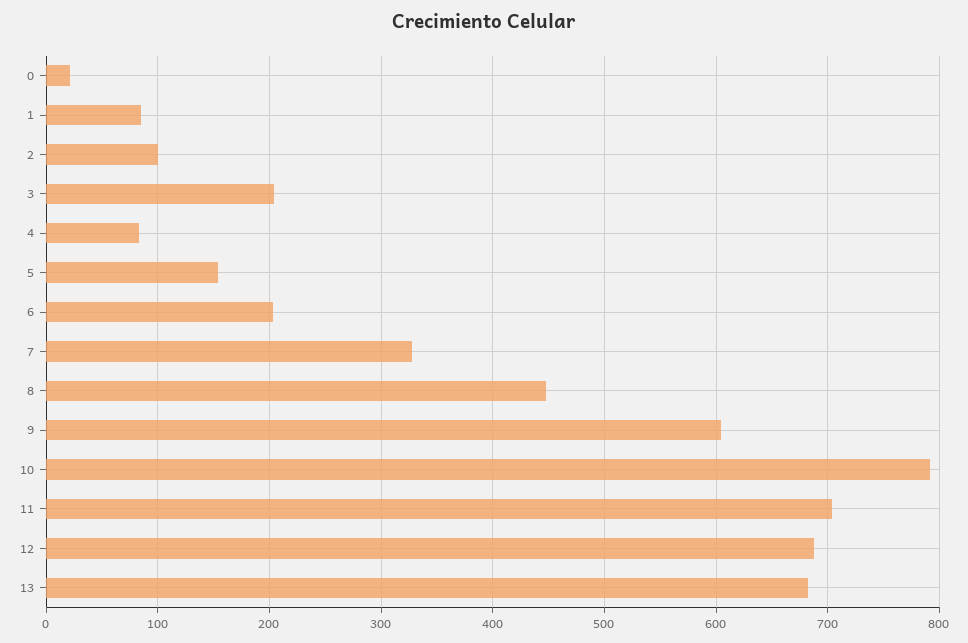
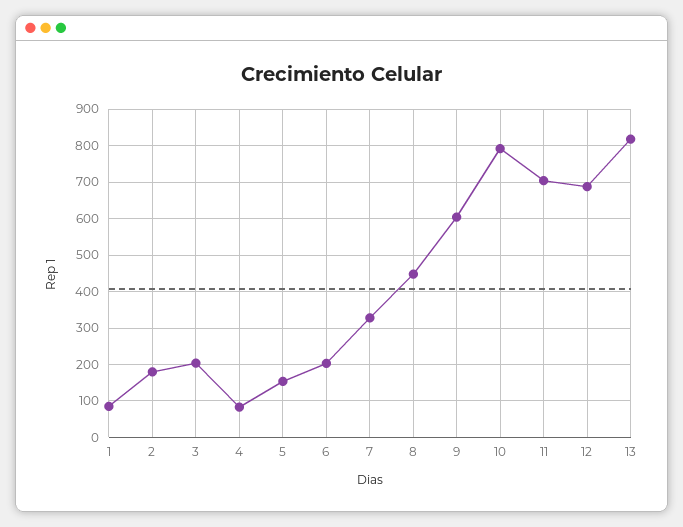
  {
-   "0": 20,
    "1": 80,
-   "2": 100,
+   "2": 180,
    "3": 200,
    "4": 80,
    "5": 150,
    "6": 200,
    "7": 330,
    "8": 450,
    "9": 600,
    "10": 790,
    "11": 700,
    "12": 690,
-   "13": 680
+   "13": 820
  }

